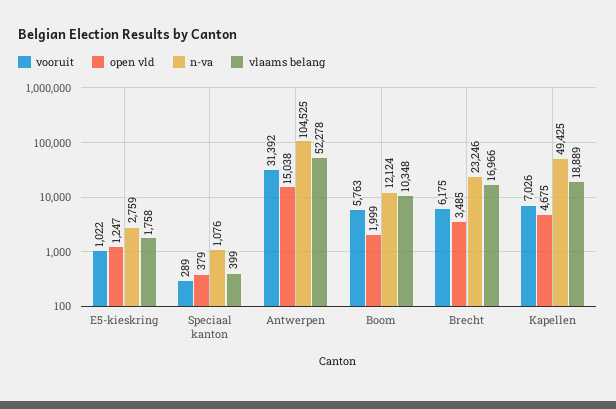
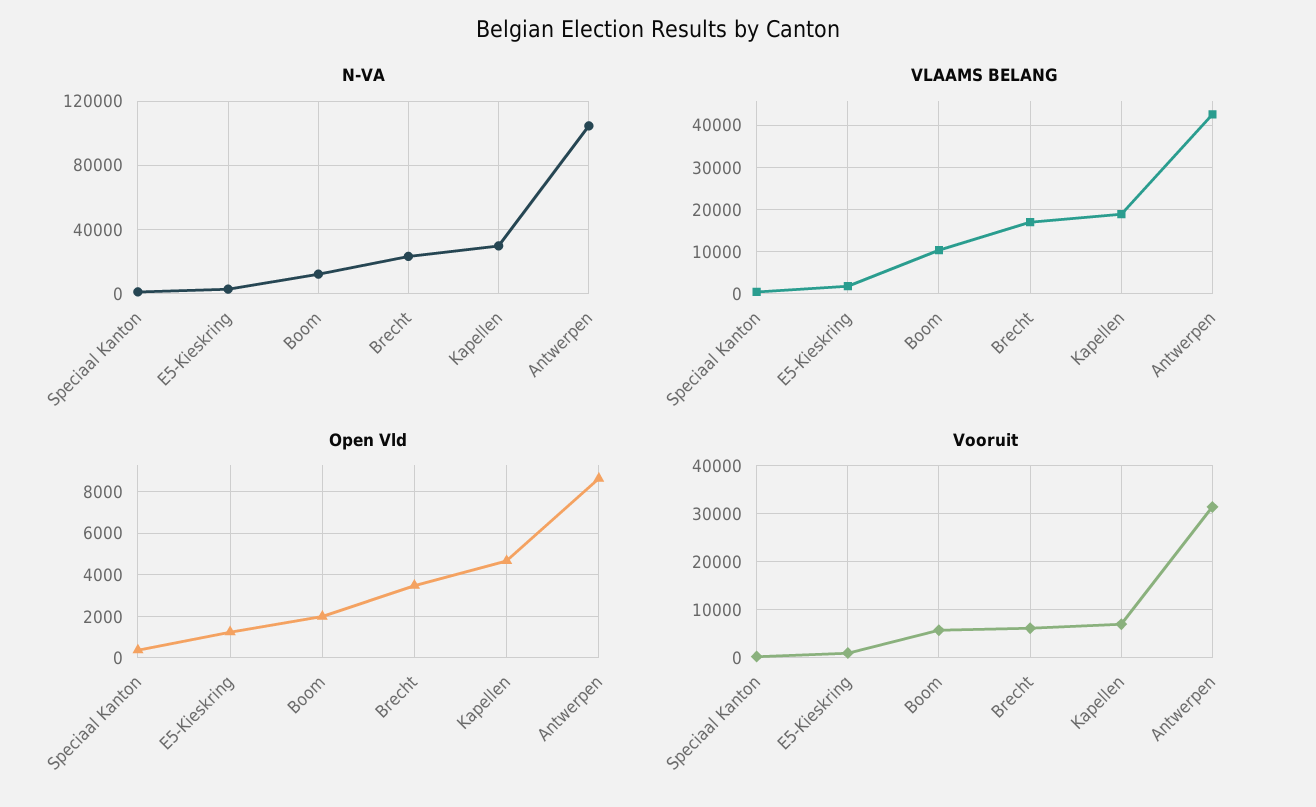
  {
    "vooruit": {
      "E5-kieskring": 1022,
      "Speciaal kanton": 289,
      "Antwerpen": 31392,
      "Boom": 5763,
      "Brecht": 6175,
      "Kapellen": 7026
    },
    "open vld": {
      "E5-kieskring": 1247,
      "Speciaal kanton": 379,
-     "Antwerpen": 15038,
+     "Antwerpen": 8500,
      "Boom": 1999,
      "Brecht": 3485,
      "Kapellen": 4675
    },
    "n-va": {
      "E5-kieskring": 2759,
      "Speciaal kanton": 1076,
      "Antwerpen": 104525,
      "Boom": 12124,
      "Brecht": 23246,
-     "Kapellen": 49425
+     "Kapellen": 30000
    },
    "vlaams belang": {
      "E5-kieskring": 1758,
      "Speciaal kanton": 399,
-     "Antwerpen": 52278,
+     "Antwerpen": 42000,
      "Boom": 10348,
      "Brecht": 16966,
      "Kapellen": 18889
    }
  }

